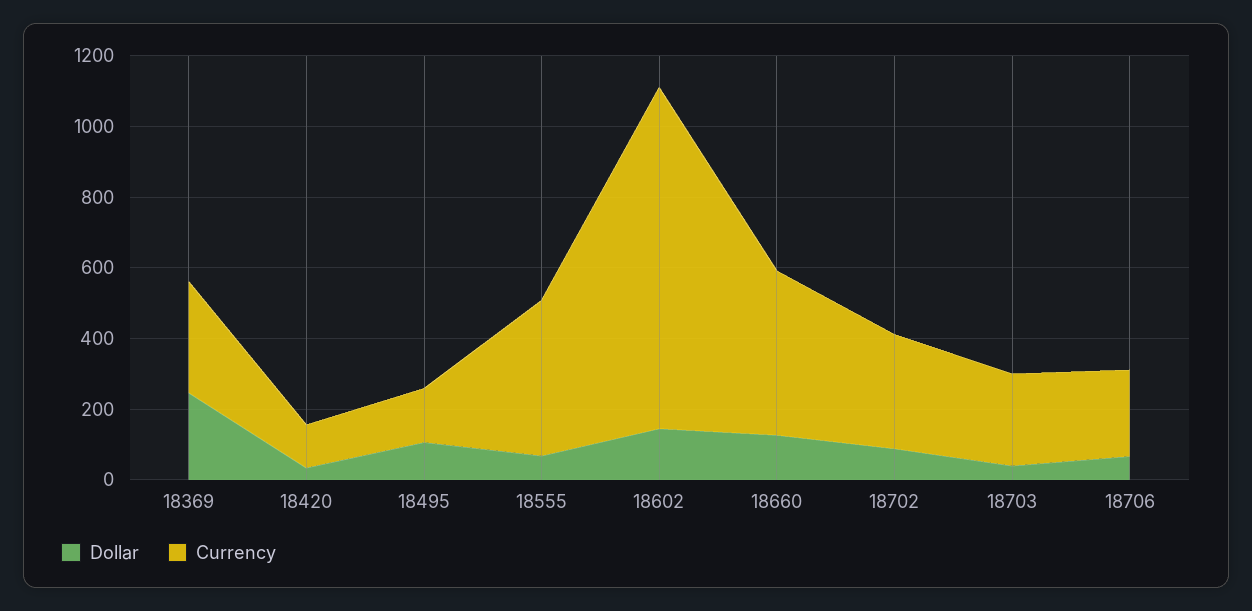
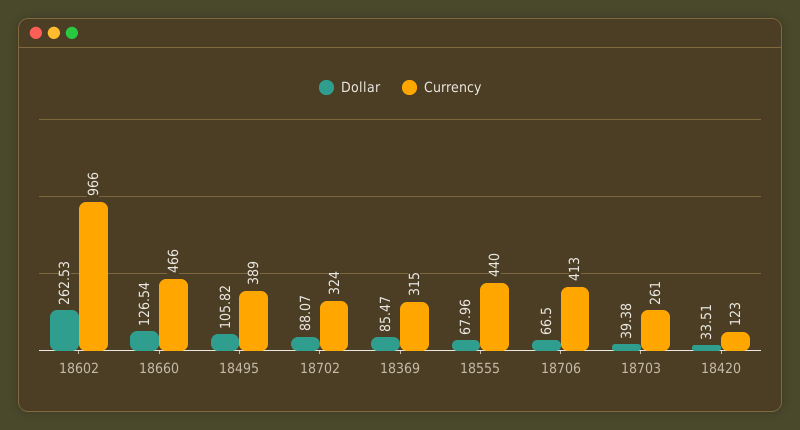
  {
    "Dollar": {
-     "18369": 250,
+     "18369": 85.47,
      "18420": 33.51,
      "18495": 105.82,
      "18555": 67.96,
-     "18602": 150,
+     "18602": 262.53,
      "18660": 126.54,
      "18702": 88.07,
      "18703": 39.38,
      "18706": 66.5
    },
    "Currency": {
      "18369": 315,
      "18420": 123,
-     "18495": 150,
+     "18495": 389,
      "18555": 440,
      "18602": 966,
      "18660": 466,
      "18702": 324,
      "18703": 261,
-     "18706": 250
+     "18706": 413
    }
  }

